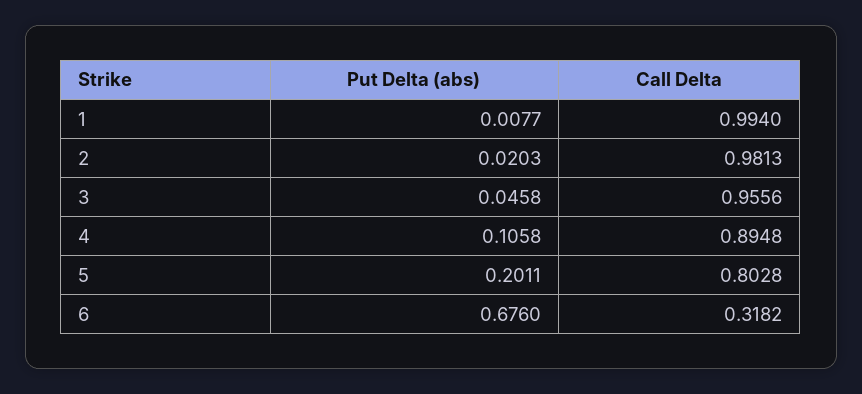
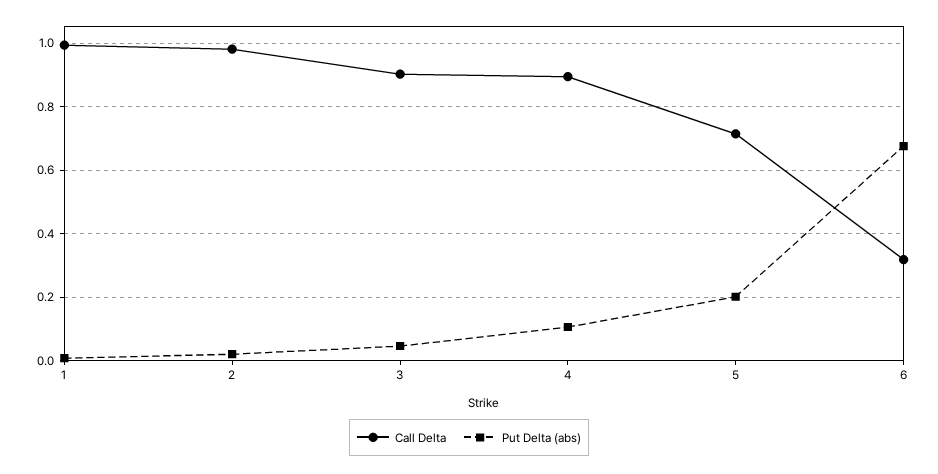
  {
    "Put Delta (abs)": {
      "1": 0.0077,
      "2": 0.0203,
      "3": 0.0458,
      "4": 0.1058,
      "5": 0.2011,
      "6": 0.676
    },
    "Call Delta": {
      "1": 0.994,
      "2": 0.9813,
-     "3": 0.9556,
+     "3": 0.9,
      "4": 0.8948,
-     "5": 0.8028,
+     "5": 0.72,
      "6": 0.3182
    }
  }

